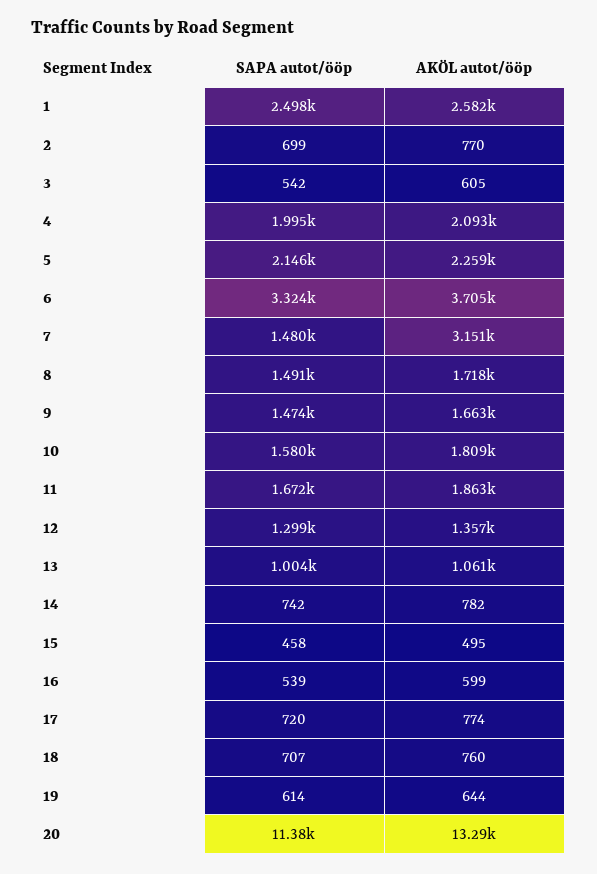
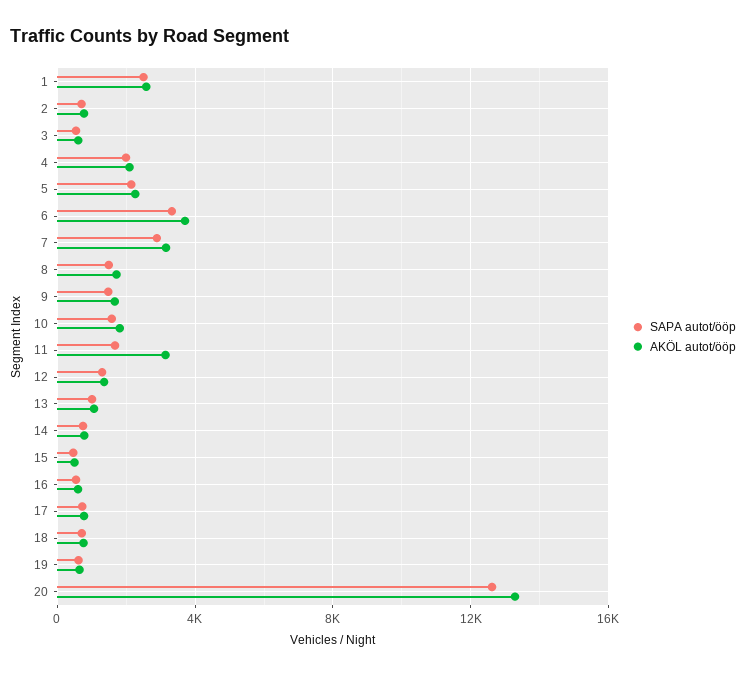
  {
    "SAPA autot/ööp": {
      "1": 2498,
      "2": 699,
      "3": 542,
      "4": 1995,
      "5": 2146,
      "6": 3324,
-     "7": 1480,
+     "7": 3000,
      "8": 1491,
      "9": 1474,
      "10": 1580,
      "11": 1672,
      "12": 1299,
      "13": 1004,
      "14": 742,
      "15": 458,
      "16": 539,
      "17": 720,
      "18": 707,
      "19": 614,
-     "20": 11380
+     "20": 12500
    },
    "AKÖL autot/ööp": {
      "1": 2582,
      "2": 770,
      "3": 605,
      "4": 2093,
      "5": 2259,
      "6": 3705,
      "7": 3151,
      "8": 1718,
      "9": 1663,
      "10": 1809,
-     "11": 1863,
+     "11": 3000,
      "12": 1357,
      "13": 1061,
      "14": 782,
      "15": 495,
      "16": 599,
      "17": 774,
      "18": 760,
      "19": 644,
      "20": 13290
    }
  }

